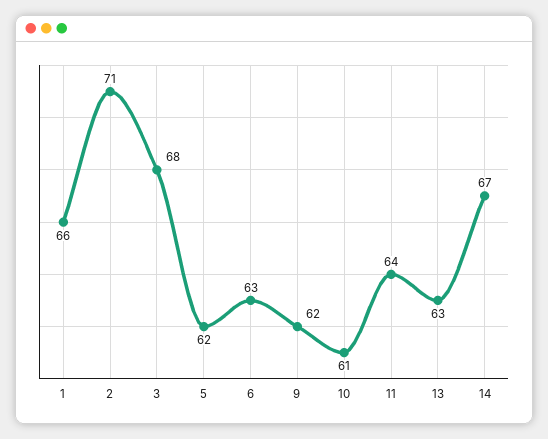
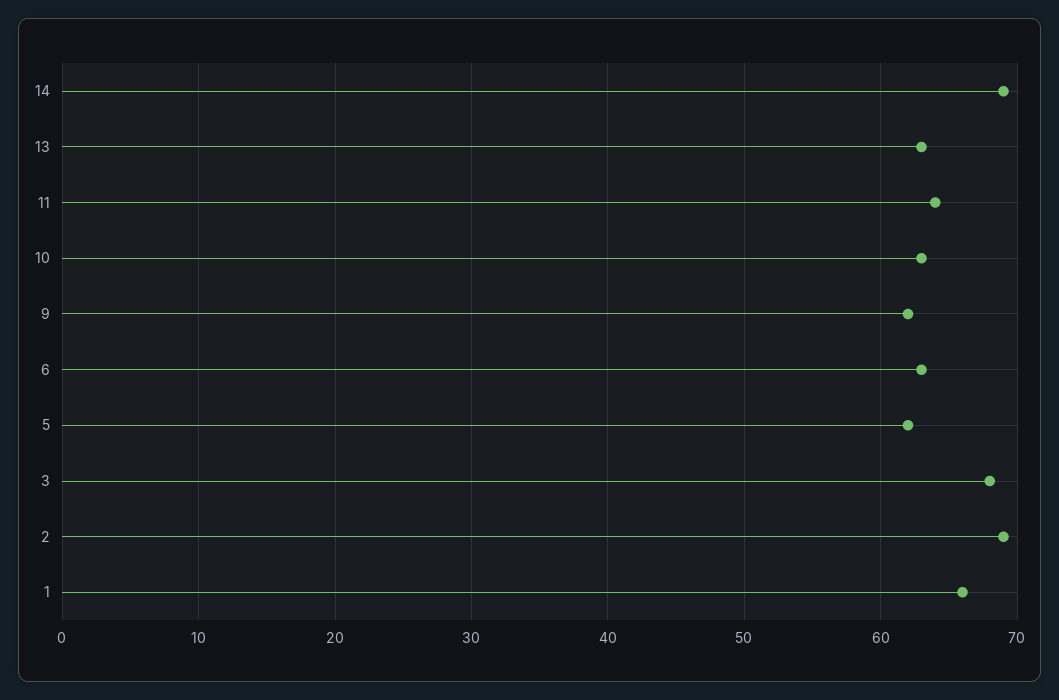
  {
    "1": 66,
-   "2": 71,
+   "2": 69,
    "3": 68,
    "5": 62,
    "6": 63,
    "9": 62,
-   "10": 61,
+   "10": 63,
    "11": 64,
    "13": 63,
-   "14": 67
+   "14": 69
  }

